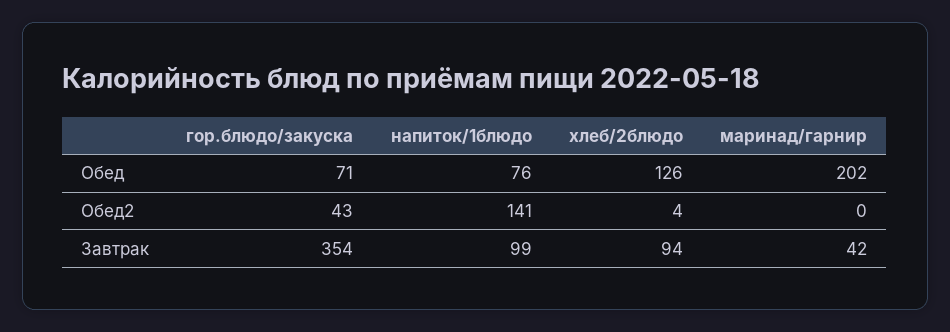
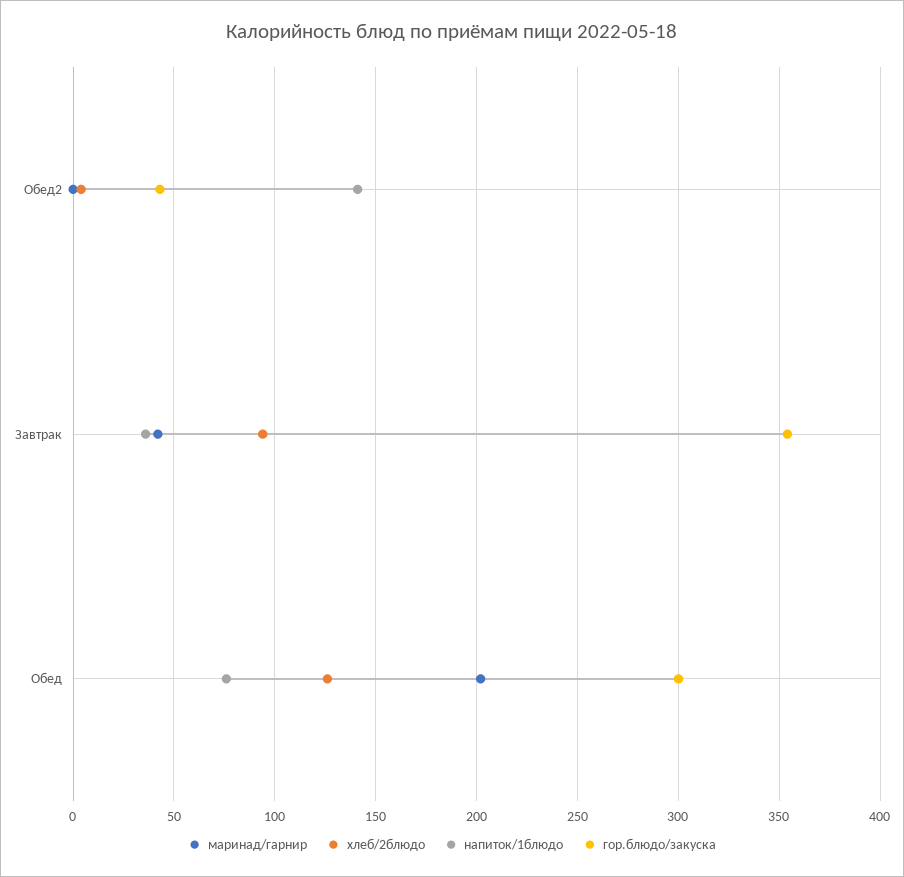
  {
    "гор.блюдо/закуска": {
-     "Обед": 71,
+     "Обед": 300,
      "Обед2": 43,
      "Завтрак": 354
    },
    "напиток/1блюдо": {
      "Обед": 76,
      "Обед2": 141,
-     "Завтрак": 99
+     "Завтрак": 35
    },
    "хлеб/2блюдо": {
      "Обед": 126,
      "Обед2": 4,
      "Завтрак": 94
    },
    "маринад/гарнир": {
      "Обед": 202,
      "Обед2": 0,
      "Завтрак": 42
    }
  }

